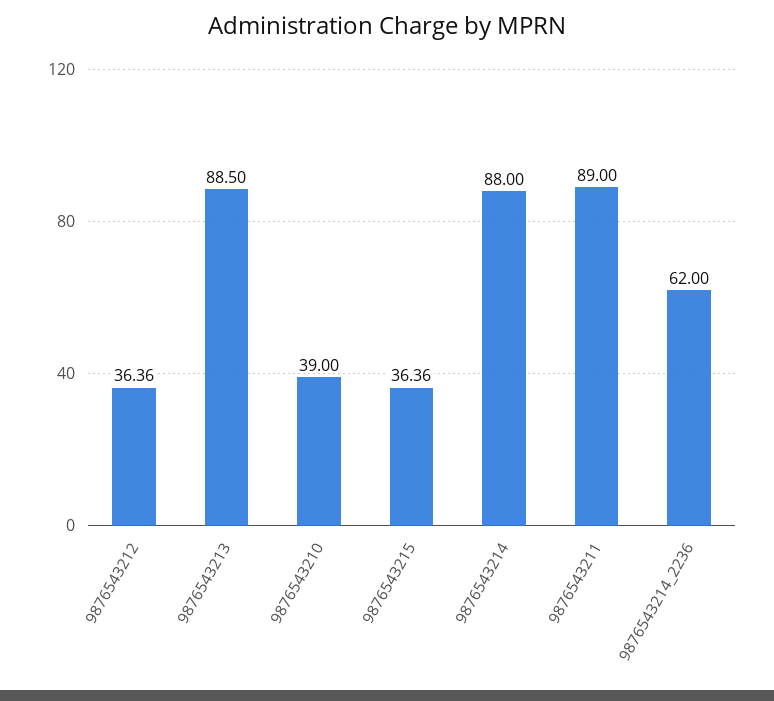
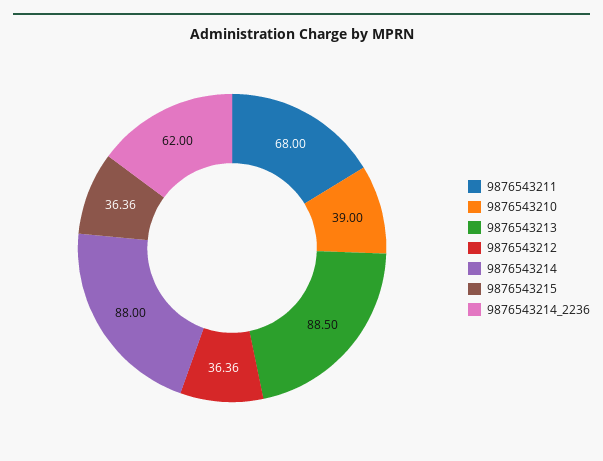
  {
    "9876543212": 36.36,
    "9876543213": 88.5,
    "9876543210": 39,
    "9876543215": 36.36,
    "9876543214": 88,
-   "9876543211": 89,
+   "9876543211": 68,
    "9876543214_2236": 62
  }

